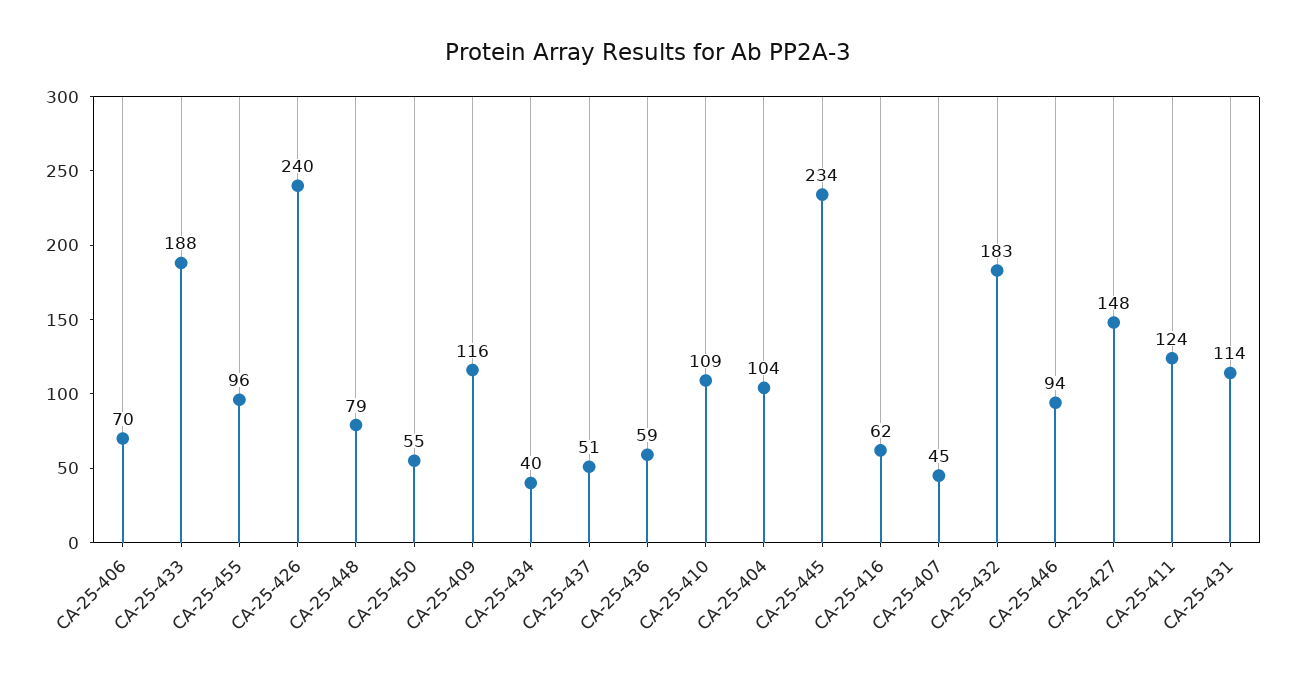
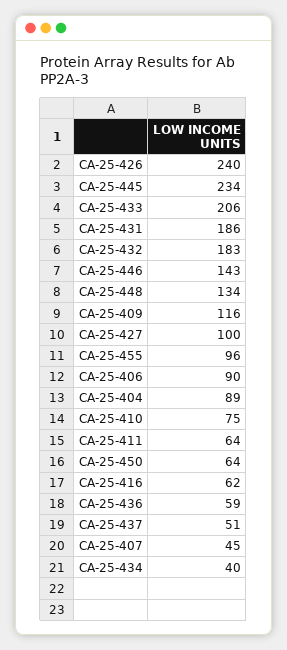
  {
-   "CA-25-406": 70,
+   "CA-25-406": 90,
-   "CA-25-433": 188,
+   "CA-25-433": 206,
    "CA-25-455": 96,
    "CA-25-426": 240,
-   "CA-25-448": 79,
+   "CA-25-448": 134,
-   "CA-25-450": 55,
+   "CA-25-450": 64,
    "CA-25-409": 116,
    "CA-25-434": 40,
    "CA-25-437": 51,
    "CA-25-436": 59,
-   "CA-25-410": 109,
+   "CA-25-410": 75,
-   "CA-25-404": 104,
+   "CA-25-404": 89,
    "CA-25-445": 234,
    "CA-25-416": 62,
    "CA-25-407": 45,
    "CA-25-432": 183,
-   "CA-25-446": 94,
+   "CA-25-446": 143,
-   "CA-25-427": 148,
+   "CA-25-427": 100,
-   "CA-25-411": 124,
+   "CA-25-411": 64,
-   "CA-25-431": 114
+   "CA-25-431": 186
  }

